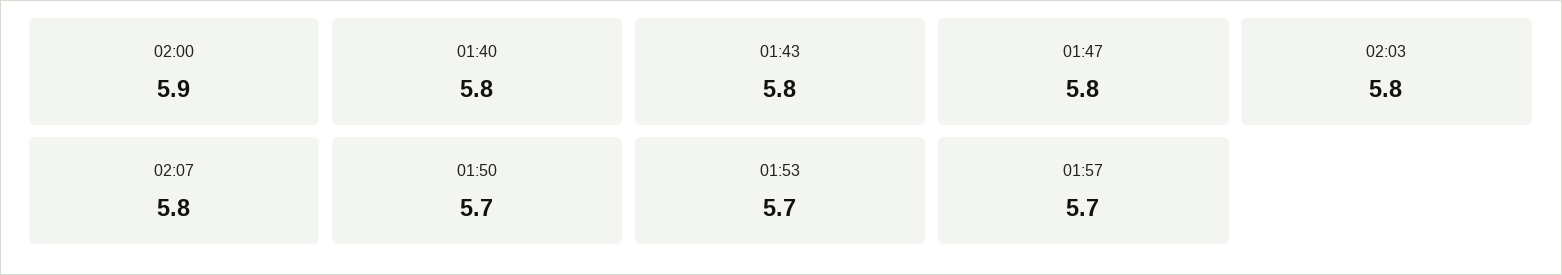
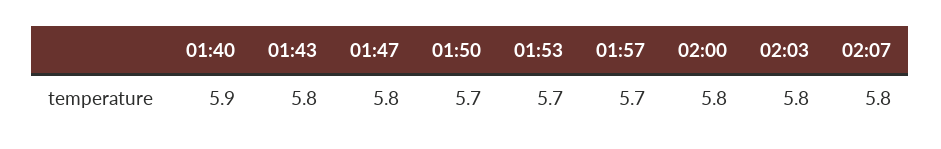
  {
-   "02:00": 5.9,
+   "02:00": 5.8,
-   "01:40": 5.8,
+   "01:40": 5.9,
    "01:43": 5.8,
    "01:47": 5.8,
    "02:03": 5.8,
    "02:07": 5.8,
    "01:50": 5.7,
    "01:53": 5.7,
    "01:57": 5.7
  }

